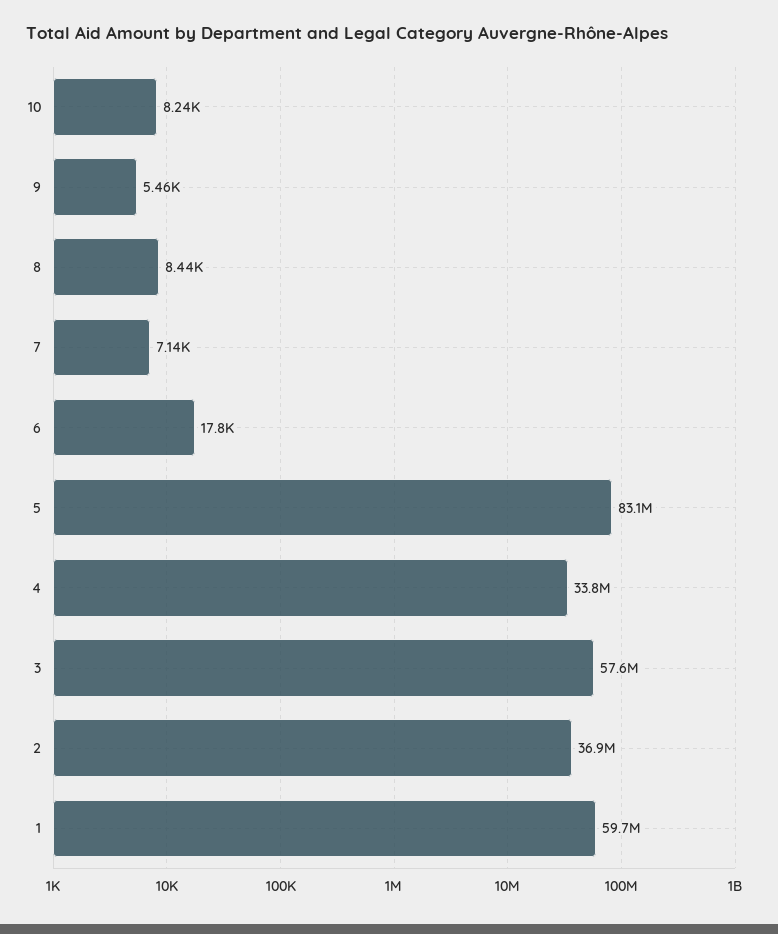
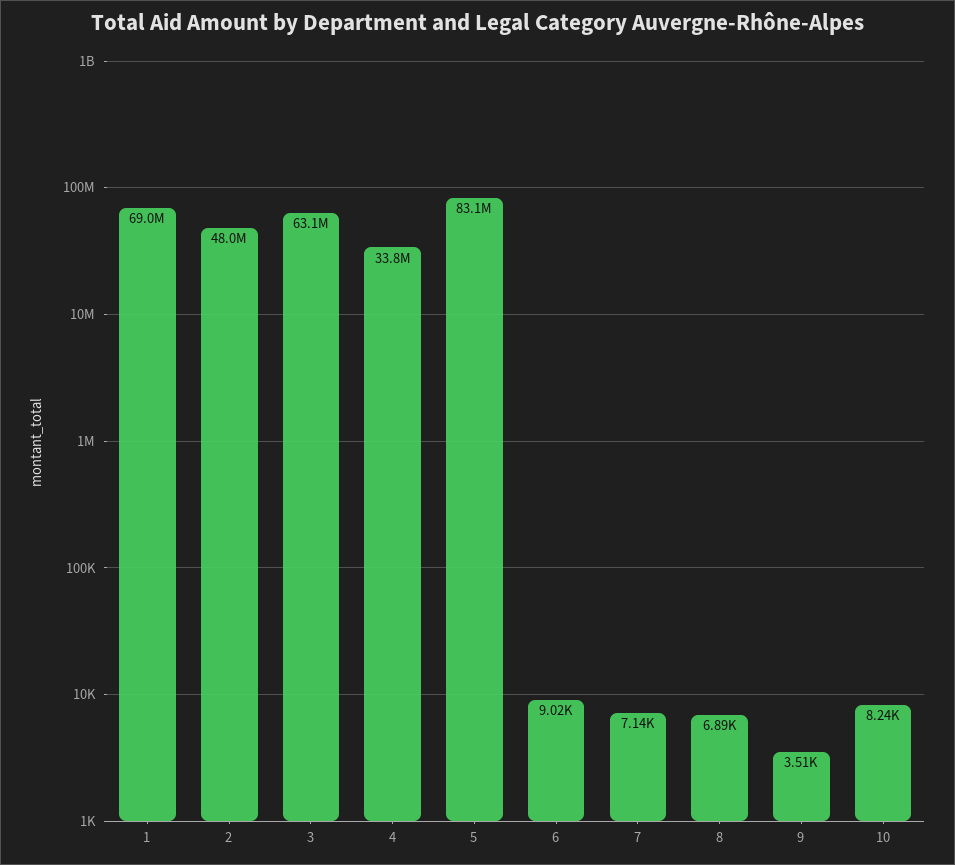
  {
    "10": 8240,
-   "9": 5460,
+   "9": 3510,
-   "8": 8440,
+   "8": 6890,
    "7": 7140,
-   "6": 17800,
+   "6": 9020,
    "5": 83100000,
    "4": 33800000,
-   "3": 57600000,
+   "3": 63100000,
-   "2": 36900000,
+   "2": 48000000,
-   "1": 59700000
+   "1": 69000000
  }

